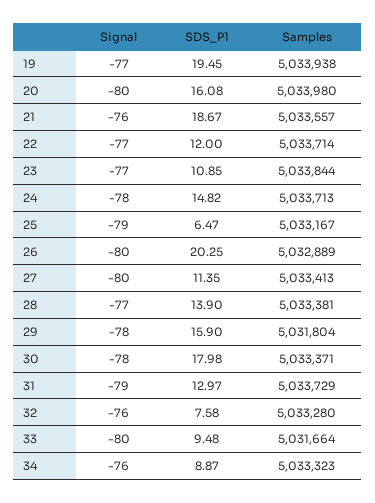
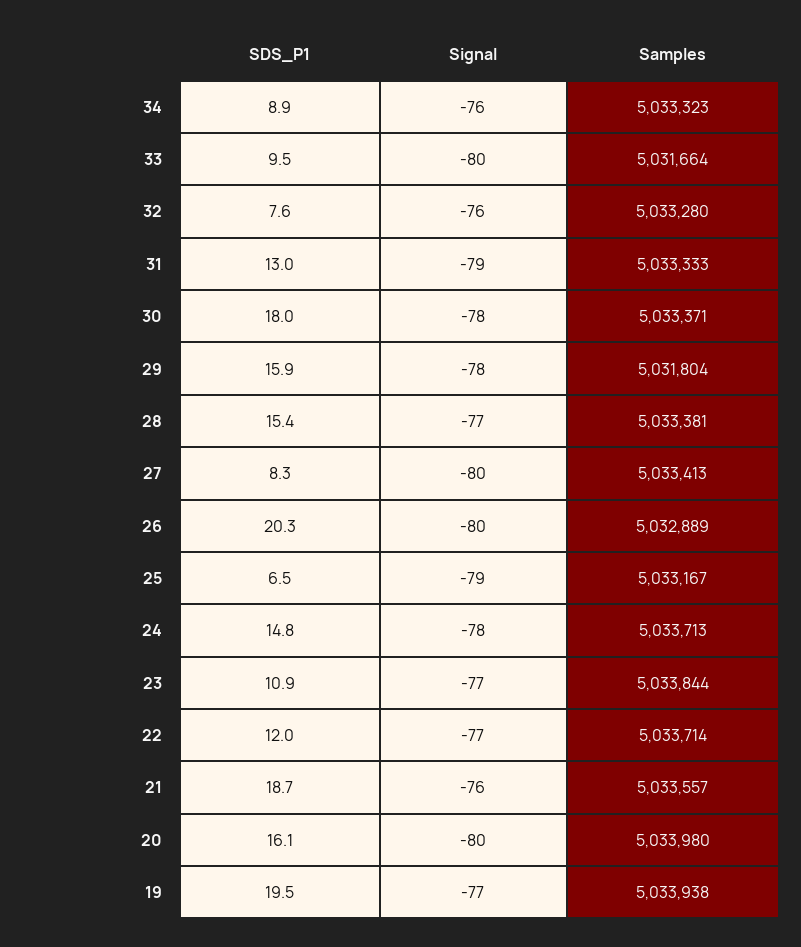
  {
    "Signal": {
      "19": -77,
      "20": -80,
      "21": -76,
      "22": -77,
      "23": -77,
      "24": -78,
      "25": -79,
      "26": -80,
      "27": -80,
      "28": -77,
      "29": -78,
      "30": -78,
      "31": -79,
      "32": -76,
      "33": -80,
      "34": -76
    },
    "SDS_P1": {
      "19": 19.45,
      "20": 16.08,
      "21": 18.67,
      "22": 12,
      "23": 10.85,
      "24": 14.82,
      "25": 6.47,
      "26": 20.25,
-     "27": 11.35,
+     "27": 8.3,
-     "28": 13.9,
+     "28": 15.4,
      "29": 15.9,
      "30": 17.98,
      "31": 12.97,
      "32": 7.58,
      "33": 9.48,
      "34": 8.87
    },
    "Samples": {
      "19": 5033938,
      "20": 5033980,
      "21": 5033557,
      "22": 5033714,
      "23": 5033844,
      "24": 5033713,
      "25": 5033167,
      "26": 5032889,
      "27": 5033413,
      "28": 5033381,
      "29": 5031804,
      "30": 5033371,
-     "31": 5033729,
+     "31": 5033333,
      "32": 5033280,
      "33": 5031664,
      "34": 5033323
    }
  }

